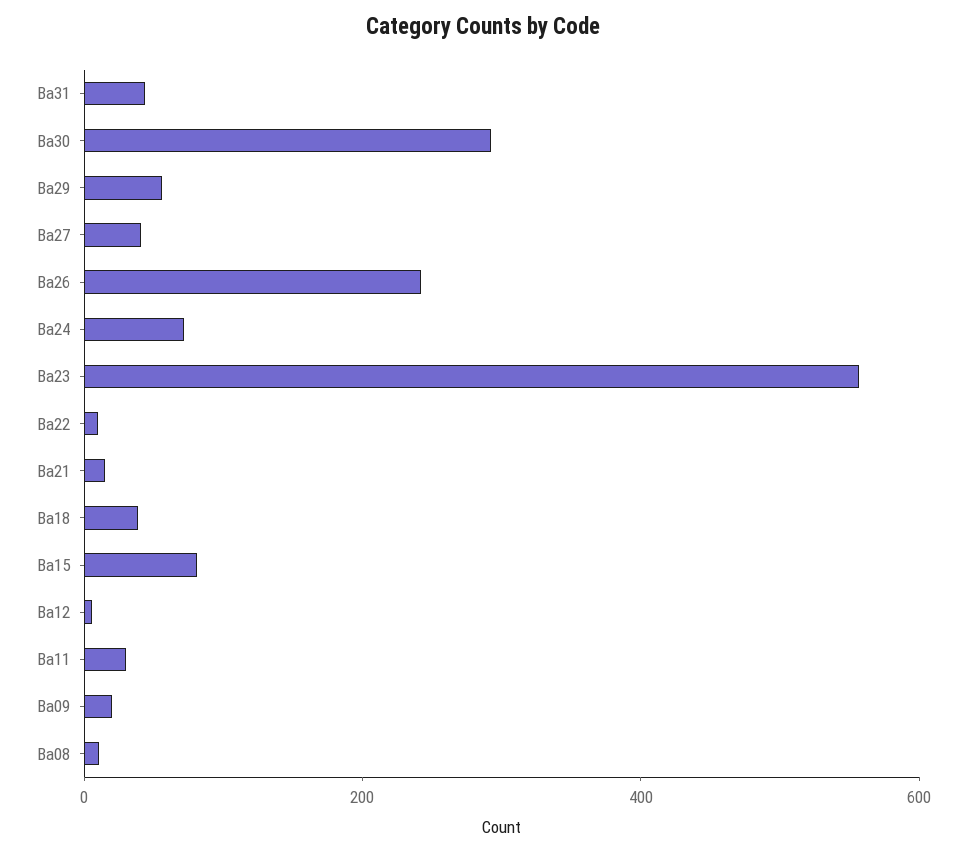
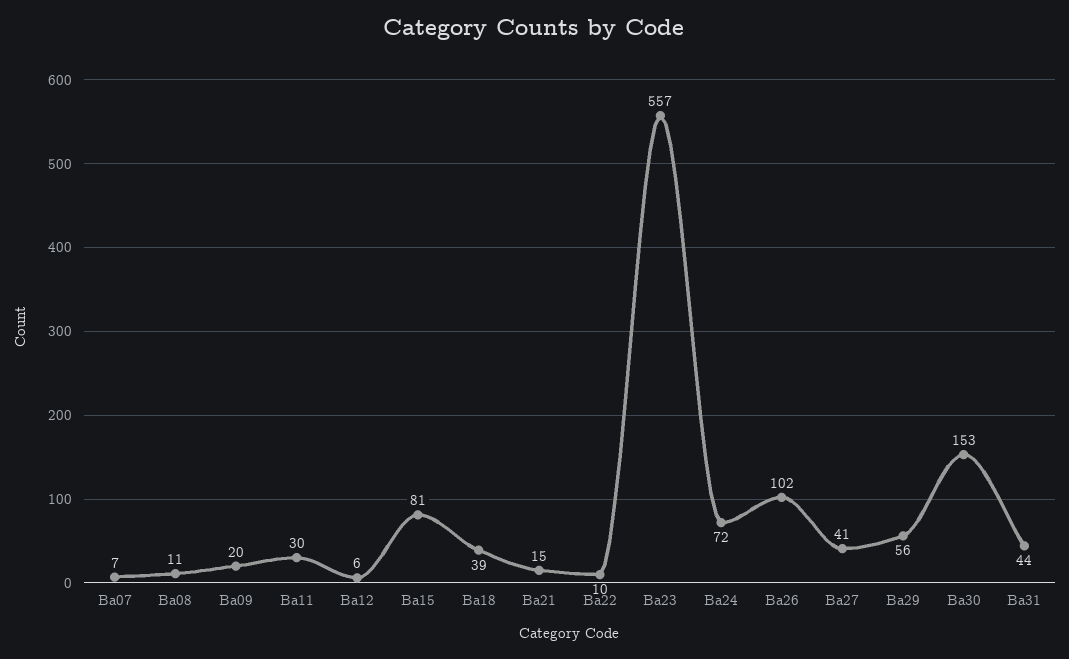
  {
    "Ba31": 44,
-   "Ba30": 300,
+   "Ba30": 153,
    "Ba29": 56,
    "Ba27": 41,
-   "Ba26": 250,
+   "Ba26": 102,
    "Ba24": 72,
    "Ba23": 557,
    "Ba22": 10,
    "Ba21": 15,
    "Ba18": 39,
    "Ba15": 81,
    "Ba12": 6,
    "Ba11": 30,
    "Ba09": 20,
-   "Ba08": 11
+   "Ba08": 11,
+   "Ba07": 7
  }

